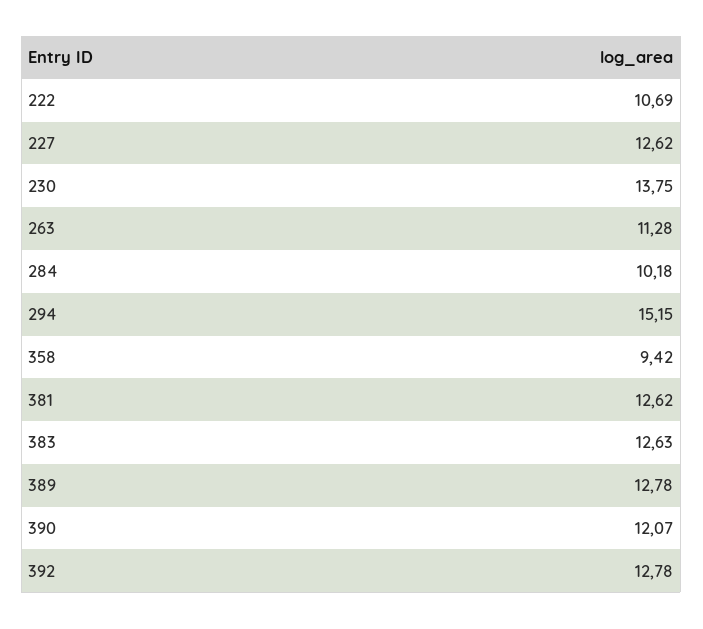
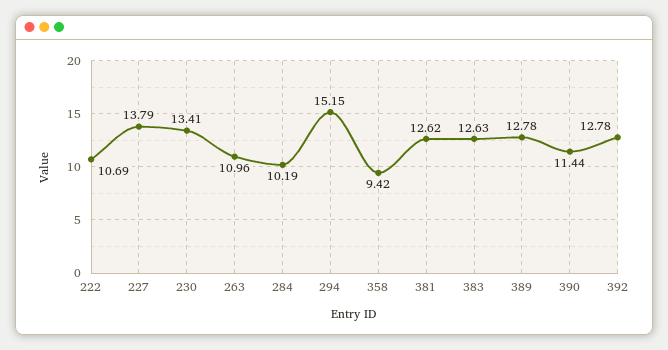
  {
    "222": 10.69,
-   "227": 12.62,
+   "227": 13.79,
-   "230": 13.75,
+   "230": 13.41,
-   "263": 11.28,
+   "263": 10.96,
-   "284": 10.18,
+   "284": 10.19,
    "294": 15.15,
    "358": 9.42,
    "381": 12.62,
    "383": 12.63,
    "389": 12.78,
-   "390": 12.07,
+   "390": 11.44,
    "392": 12.78
  }

